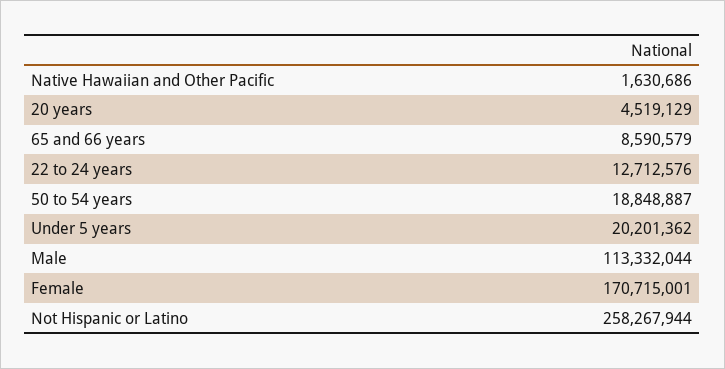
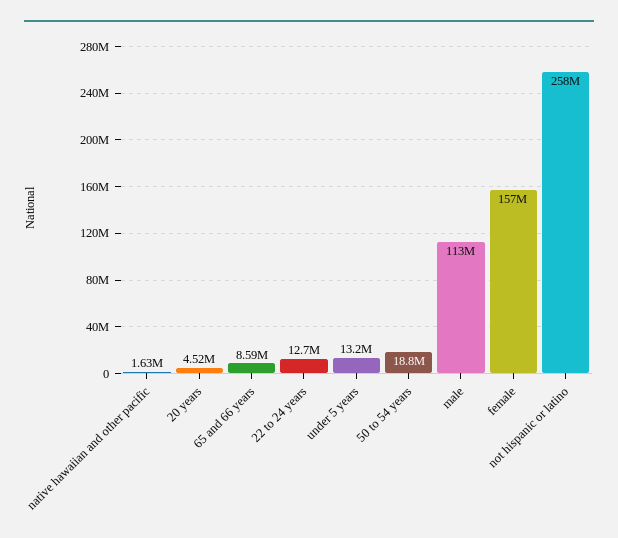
  {
    "Native Hawaiian and Other Pacific": 1630686,
    "20 years": 4519129,
    "65 and 66 years": 8590579,
    "22 to 24 years": 12712576,
    "50 to 54 years": 18848887,
-   "Under 5 years": 20201362,
+   "Under 5 years": 13200000,
    "Male": 113332044,
-   "Female": 170715001,
+   "Female": 157000000,
    "Not Hispanic or Latino": 258267944
  }

